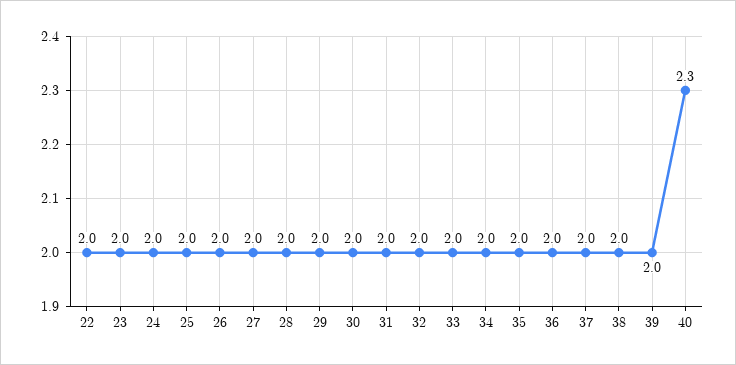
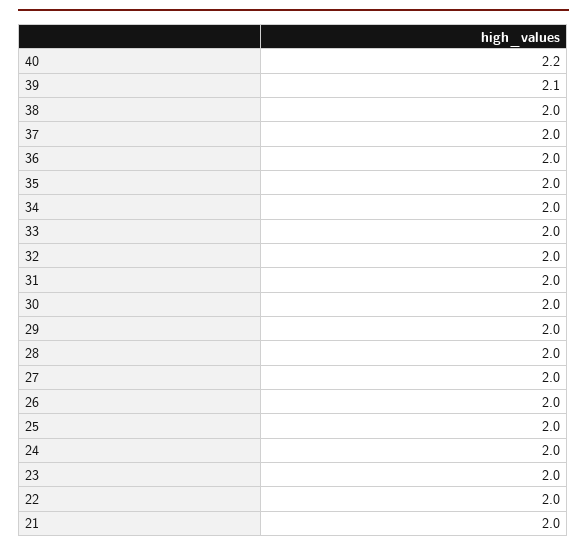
  {
    "22": 2,
    "23": 2,
    "24": 2,
    "25": 2,
    "26": 2,
    "27": 2,
    "28": 2,
    "29": 2,
    "30": 2,
    "31": 2,
    "32": 2,
    "33": 2,
    "34": 2,
    "35": 2,
    "36": 2,
    "37": 2,
    "38": 2,
-   "39": 2,
+   "39": 2.1,
-   "40": 2.3
+   "40": 2.2,
+   "21": 2
  }

